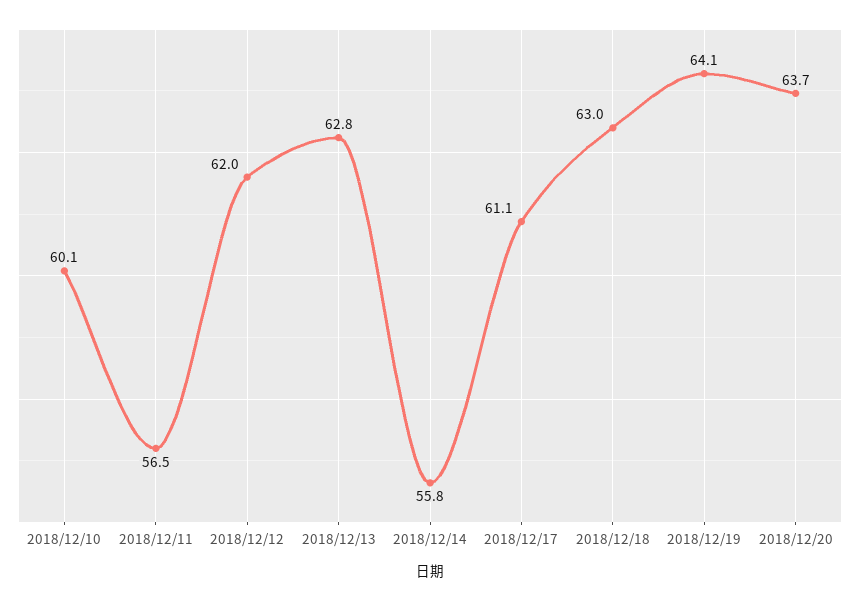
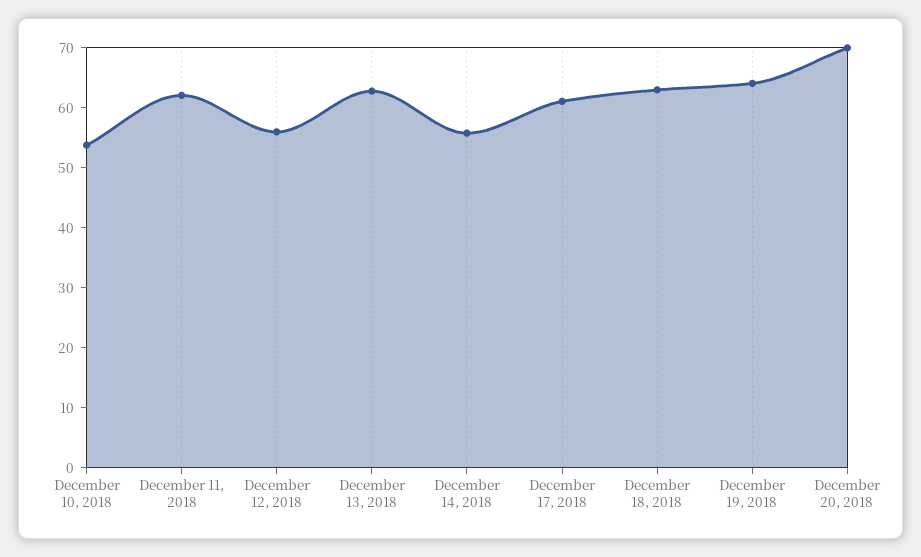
  {
-   "2018/12/10": 60.1,
+   "2018/12/10": 54,
-   "2018/12/11": 56.5,
+   "2018/12/11": 62,
-   "2018/12/12": 62,
+   "2018/12/12": 56,
    "2018/12/13": 62.8,
    "2018/12/14": 55.8,
    "2018/12/17": 61.1,
    "2018/12/18": 63,
    "2018/12/19": 64.1,
-   "2018/12/20": 63.7
+   "2018/12/20": 70
  }

